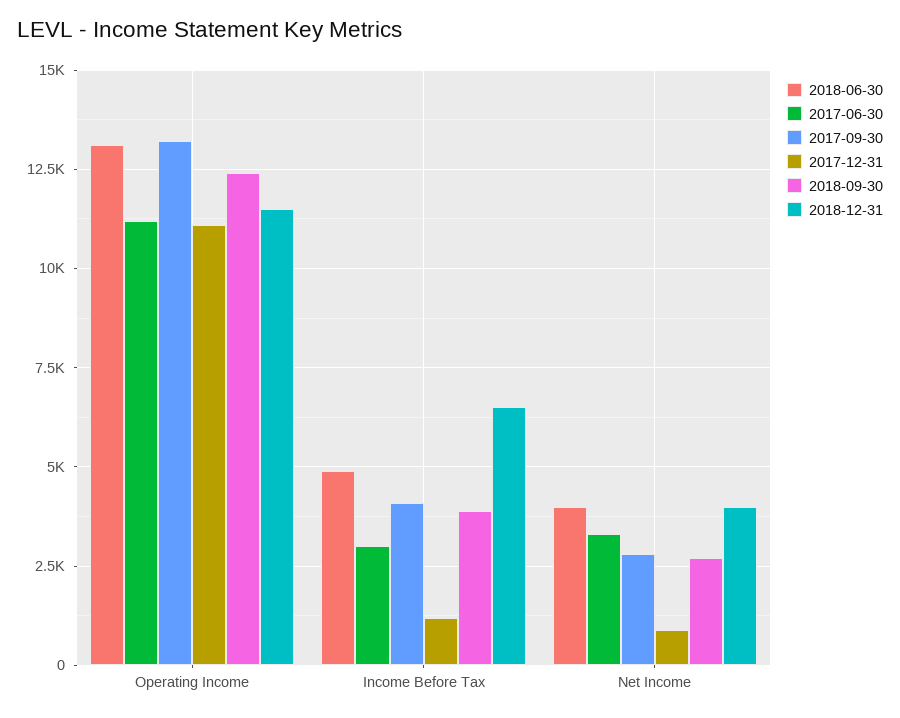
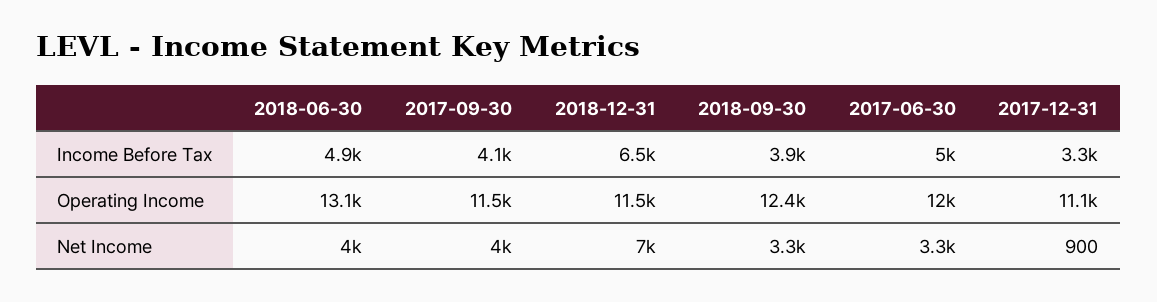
  {
    "2018-06-30": {
      "Operating Income": 13100,
      "Income Before Tax": 4900,
      "Net Income": 4000
    },
    "2017-06-30": {
-     "Operating Income": 11250,
+     "Operating Income": 12000,
-     "Income Before Tax": 3000,
+     "Income Before Tax": 5000,
      "Net Income": 3300
    },
    "2017-09-30": {
-     "Operating Income": 13250,
+     "Operating Income": 11500,
      "Income Before Tax": 4100,
-     "Net Income": 2750
+     "Net Income": 4000
    },
    "2017-12-31": {
      "Operating Income": 11100,
-     "Income Before Tax": 1250,
+     "Income Before Tax": 3300,
      "Net Income": 900
    },
    "2018-09-30": {
      "Operating Income": 12400,
      "Income Before Tax": 3900,
-     "Net Income": 2750
+     "Net Income": 3300
    },
    "2018-12-31": {
      "Operating Income": 11500,
      "Income Before Tax": 6500,
-     "Net Income": 4000
+     "Net Income": 7000
    }
  }

